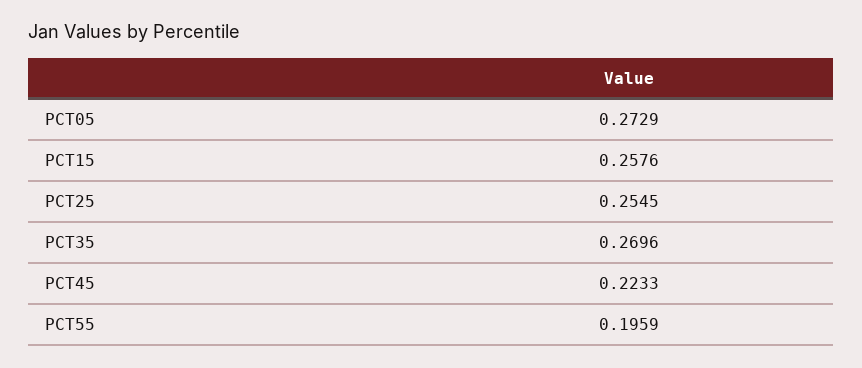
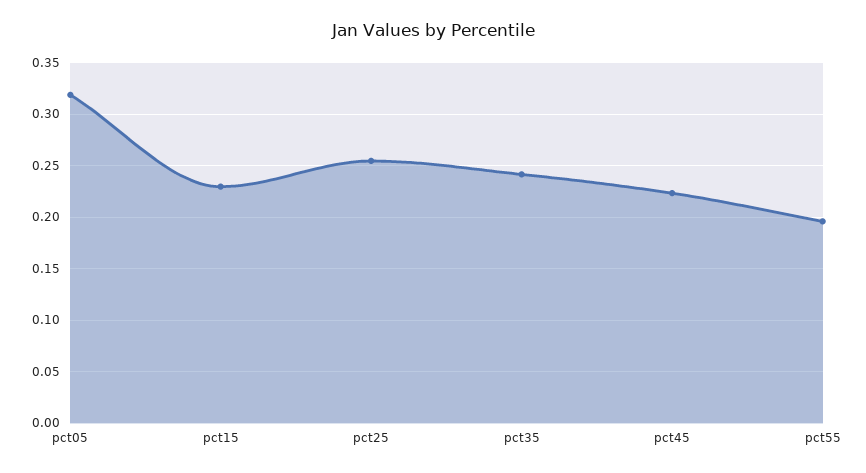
  {
-   "PCT05": 0.2729,
+   "PCT05": 0.32,
-   "PCT15": 0.2576,
+   "PCT15": 0.23,
    "PCT25": 0.2545,
-   "PCT35": 0.2696,
+   "PCT35": 0.24,
    "PCT45": 0.2233,
    "PCT55": 0.1959
  }

